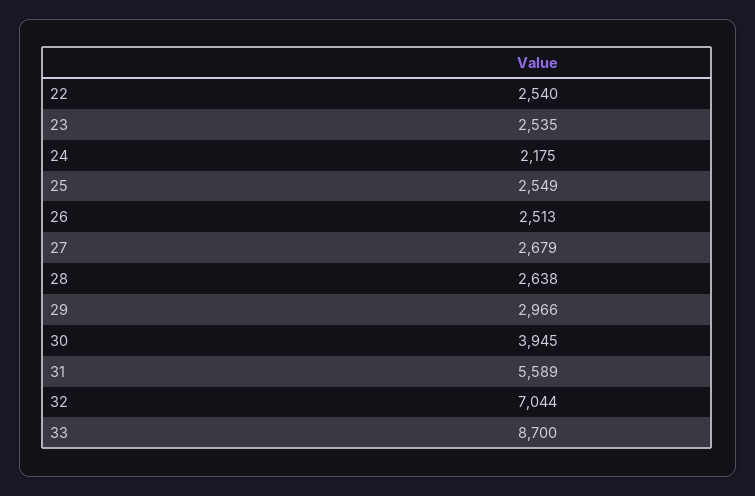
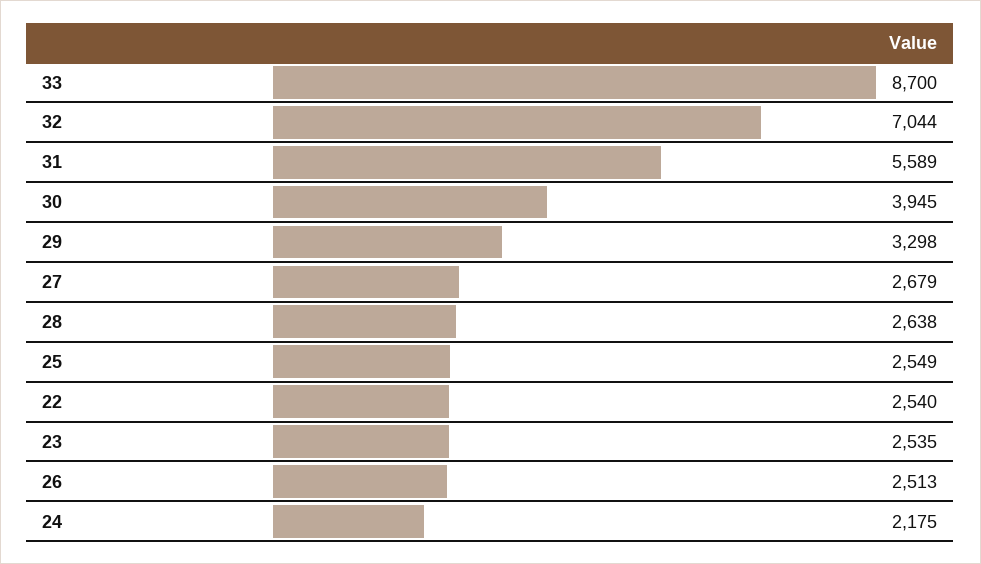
  {
    "22": 2540,
    "23": 2535,
    "24": 2175,
    "25": 2549,
    "26": 2513,
    "27": 2679,
    "28": 2638,
-   "29": 2966,
+   "29": 3298,
    "30": 3945,
    "31": 5589,
    "32": 7044,
    "33": 8700
  }

